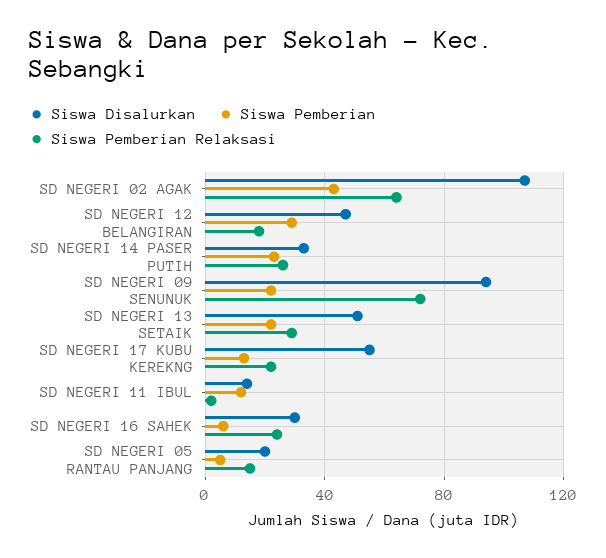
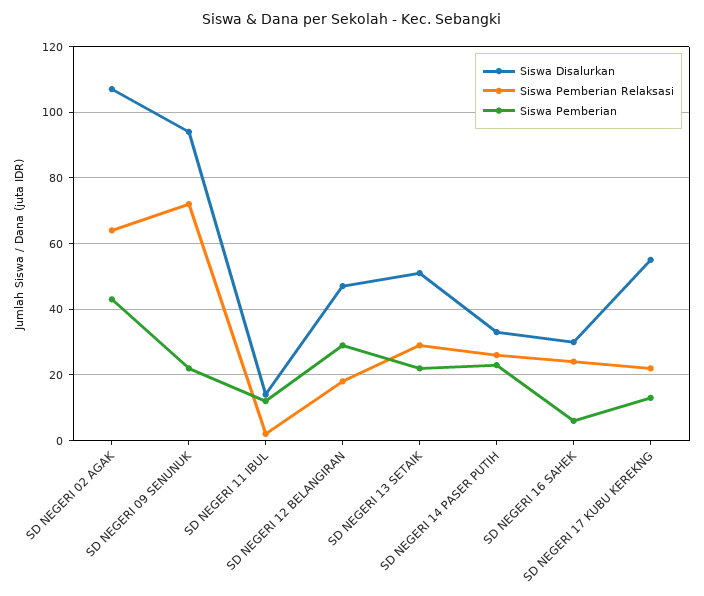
  {
    "Siswa Disalurkan": {
      "SD NEGERI 02 AGAK": 105,
      "SD NEGERI 12 BELANGIRAN": 45,
      "SD NEGERI 14 PASER PUTIH": 35,
      "SD NEGERI 09 SENUNUK": 95,
      "SD NEGERI 13 SETAIK": 50,
      "SD NEGERI 17 KUBU KEREKNG": 55,
      "SD NEGERI 11 IBUL": 15,
-     "SD NEGERI 16 SAHEK": 30,
+     "SD NEGERI 16 SAHEK": 30
-     "SD NEGERI 05 RANTAU PANJANG": 20
    },
    "Siswa Pemberian": {
      "SD NEGERI 02 AGAK": 45,
      "SD NEGERI 12 BELANGIRAN": 30,
      "SD NEGERI 14 PASER PUTIH": 25,
      "SD NEGERI 09 SENUNUK": 20,
      "SD NEGERI 13 SETAIK": 20,
      "SD NEGERI 17 KUBU KEREKNG": 15,
      "SD NEGERI 11 IBUL": 10,
-     "SD NEGERI 16 SAHEK": 5,
+     "SD NEGERI 16 SAHEK": 5
-     "SD NEGERI 05 RANTAU PANJANG": 5
    },
    "Siswa Pemberian Relaksasi": {
      "SD NEGERI 02 AGAK": 65,
      "SD NEGERI 12 BELANGIRAN": 20,
      "SD NEGERI 14 PASER PUTIH": 25,
      "SD NEGERI 09 SENUNUK": 70,
      "SD NEGERI 13 SETAIK": 30,
      "SD NEGERI 17 KUBU KEREKNG": 20,
      "SD NEGERI 11 IBUL": 0,
-     "SD NEGERI 16 SAHEK": 25,
+     "SD NEGERI 16 SAHEK": 25
-     "SD NEGERI 05 RANTAU PANJANG": 15
    }
  }

